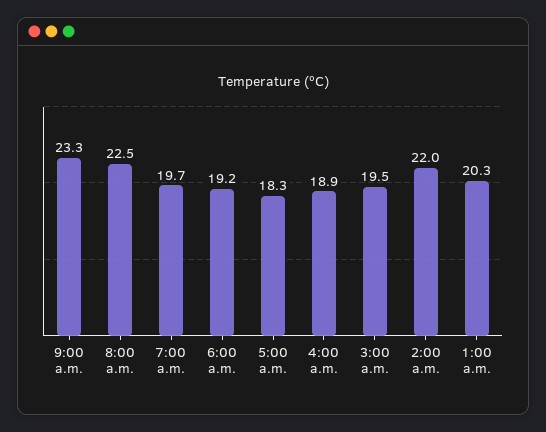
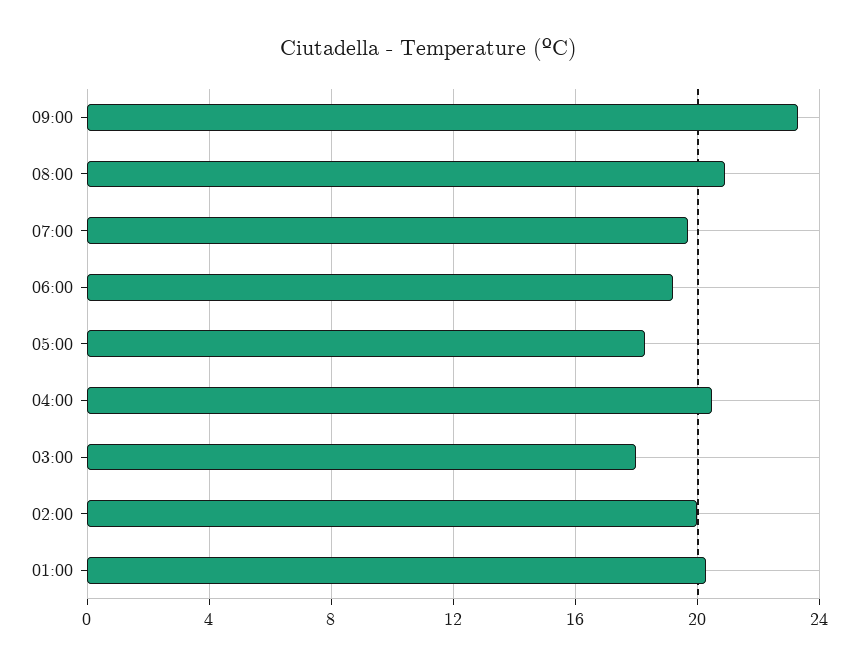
  {
    "9:00 a.m.": 23.3,
-   "8:00 a.m.": 22.5,
+   "8:00 a.m.": 21,
    "7:00 a.m.": 19.7,
    "6:00 a.m.": 19.2,
    "5:00 a.m.": 18.3,
-   "4:00 a.m.": 18.9,
+   "4:00 a.m.": 20.5,
-   "3:00 a.m.": 19.5,
+   "3:00 a.m.": 18,
-   "2:00 a.m.": 22,
+   "2:00 a.m.": 20,
    "1:00 a.m.": 20.3
  }

